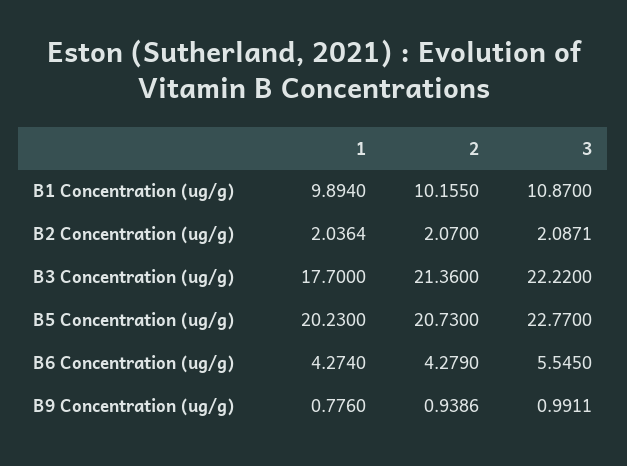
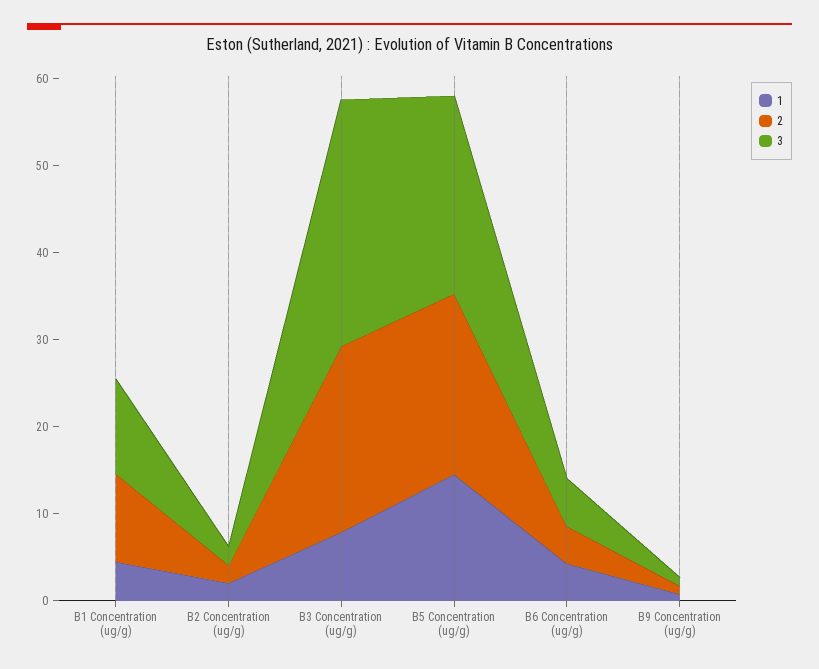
  {
    "1": {
-     "B1 Concentration (ug/g)": 9.894,
+     "B1 Concentration (ug/g)": 4,
      "B2 Concentration (ug/g)": 2.0364,
-     "B3 Concentration (ug/g)": 17.7,
+     "B3 Concentration (ug/g)": 8,
-     "B5 Concentration (ug/g)": 20.23,
+     "B5 Concentration (ug/g)": 14,
      "B6 Concentration (ug/g)": 4.274,
      "B9 Concentration (ug/g)": 0.776
    },
    "2": {
      "B1 Concentration (ug/g)": 10.155,
      "B2 Concentration (ug/g)": 2.07,
      "B3 Concentration (ug/g)": 21.36,
      "B5 Concentration (ug/g)": 20.73,
      "B6 Concentration (ug/g)": 4.279,
      "B9 Concentration (ug/g)": 0.9386
    },
    "3": {
      "B1 Concentration (ug/g)": 10.87,
      "B2 Concentration (ug/g)": 2.0871,
-     "B3 Concentration (ug/g)": 22.22,
+     "B3 Concentration (ug/g)": 28,
      "B5 Concentration (ug/g)": 22.77,
      "B6 Concentration (ug/g)": 5.545,
      "B9 Concentration (ug/g)": 0.9911
    }
  }

